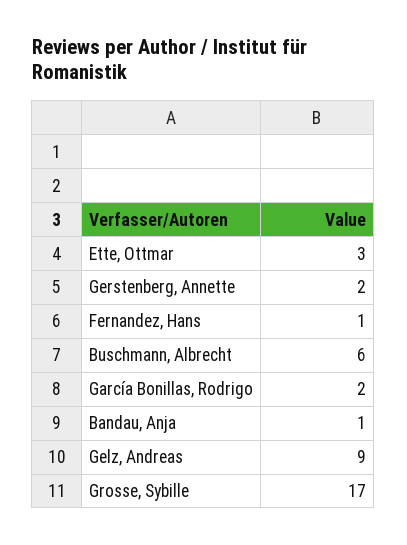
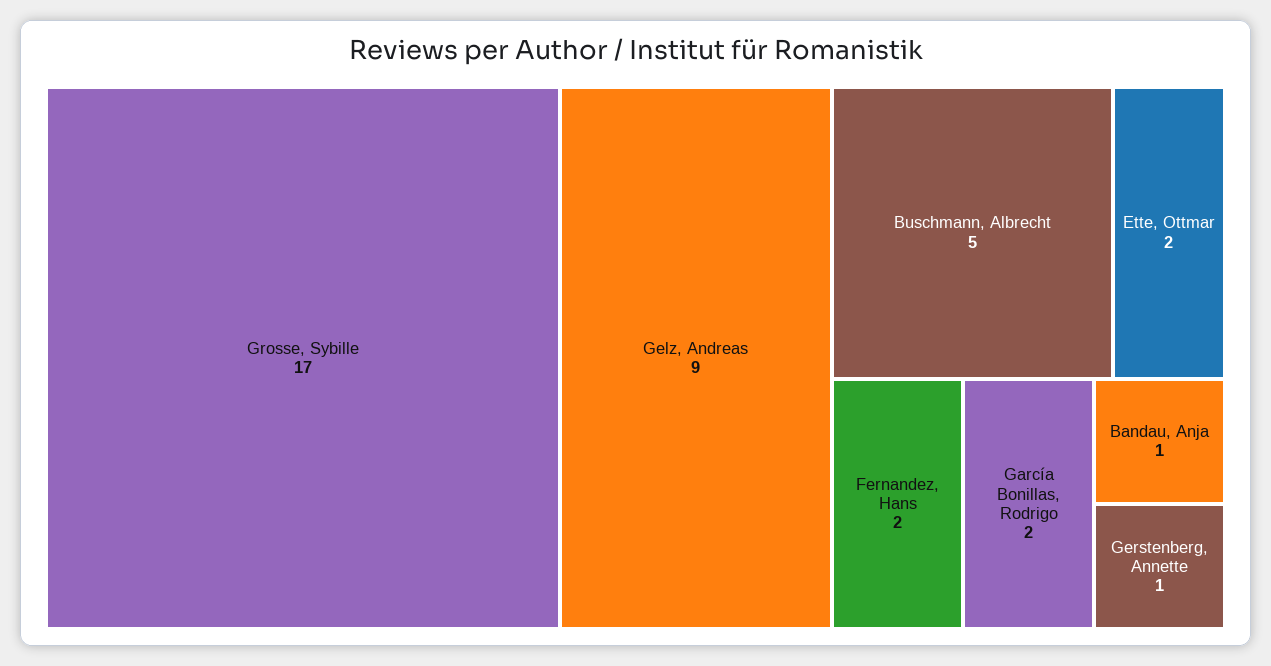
  {
-   "Ette, Ottmar": 3,
+   "Ette, Ottmar": 2,
-   "Gerstenberg, Annette": 2,
+   "Gerstenberg, Annette": 1,
-   "Fernandez, Hans": 1,
+   "Fernandez, Hans": 2,
-   "Buschmann, Albrecht": 6,
+   "Buschmann, Albrecht": 5,
    "García Bonillas, Rodrigo": 2,
    "Bandau, Anja": 1,
    "Gelz, Andreas": 9,
    "Grosse, Sybille": 17
  }

